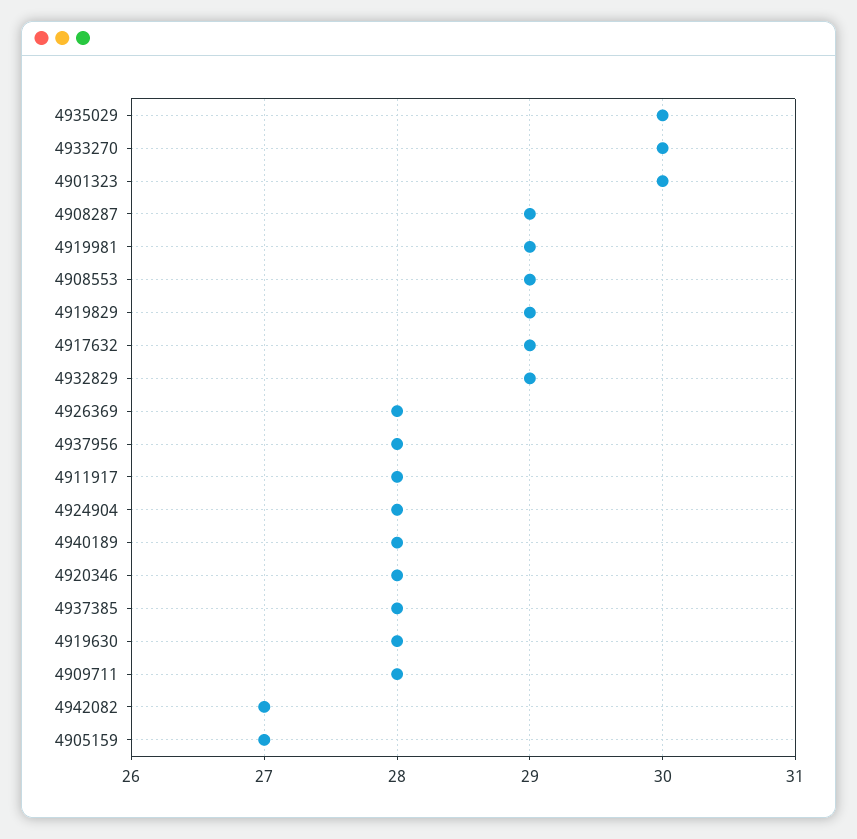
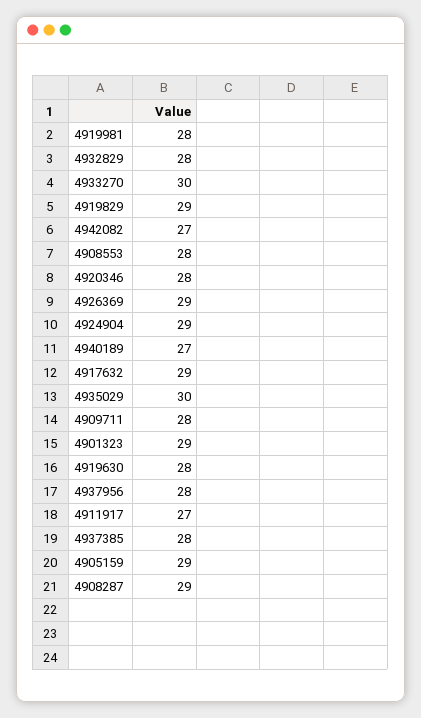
  {
    "4935029": 30,
    "4933270": 30,
-   "4901323": 30,
+   "4901323": 29,
    "4908287": 29,
-   "4919981": 29,
+   "4919981": 28,
-   "4908553": 29,
+   "4908553": 28,
    "4919829": 29,
    "4917632": 29,
-   "4932829": 29,
+   "4932829": 28,
-   "4926369": 28,
+   "4926369": 29,
    "4937956": 28,
-   "4911917": 28,
+   "4911917": 27,
-   "4924904": 28,
+   "4924904": 29,
-   "4940189": 28,
+   "4940189": 27,
    "4920346": 28,
    "4937385": 28,
    "4919630": 28,
    "4909711": 28,
    "4942082": 27,
-   "4905159": 27
+   "4905159": 29
  }

